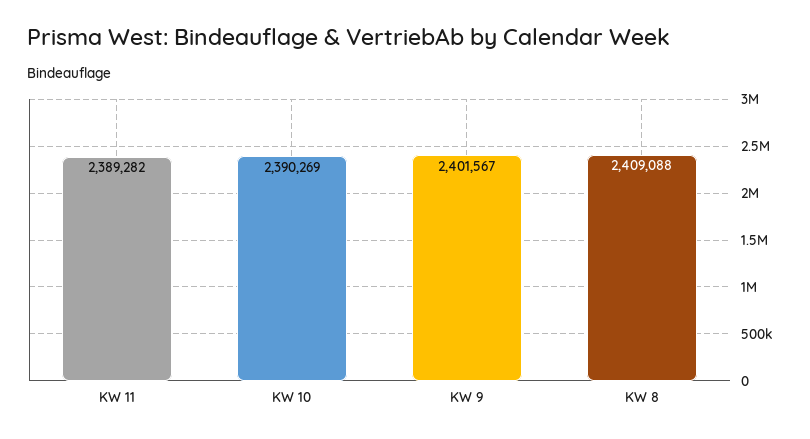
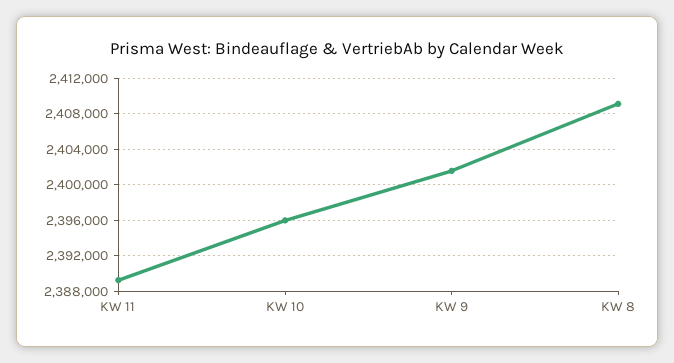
  {
    "KW 11": 2389282,
-   "KW 10": 2390269,
+   "KW 10": 2396000,
    "KW 9": 2401567,
    "KW 8": 2409088
  }

